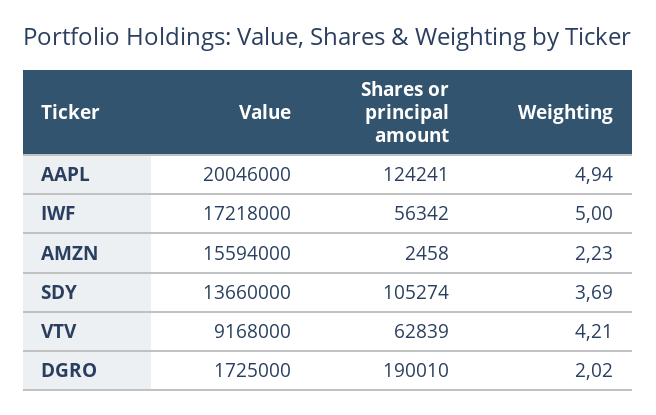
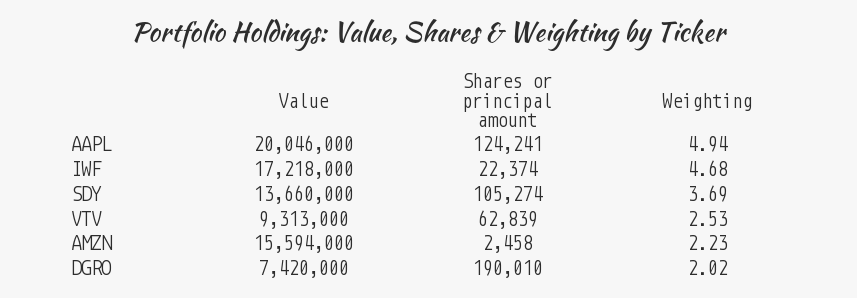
  {
    "Value": {
      "AAPL": 20046000,
      "IWF": 17218000,
      "AMZN": 15594000,
      "SDY": 13660000,
-     "VTV": 9168000,
+     "VTV": 9313000,
-     "DGRO": 1725000
+     "DGRO": 7420000
    },
    "Shares or principal amount": {
      "AAPL": 124241,
-     "IWF": 56342,
+     "IWF": 22374,
      "AMZN": 2458,
      "SDY": 105274,
      "VTV": 62839,
      "DGRO": 190010
    },
    "Weighting": {
      "AAPL": 4.94,
-     "IWF": 5,
+     "IWF": 4.68,
      "AMZN": 2.23,
      "SDY": 3.69,
-     "VTV": 4.21,
+     "VTV": 2.53,
      "DGRO": 2.02
    }
  }

